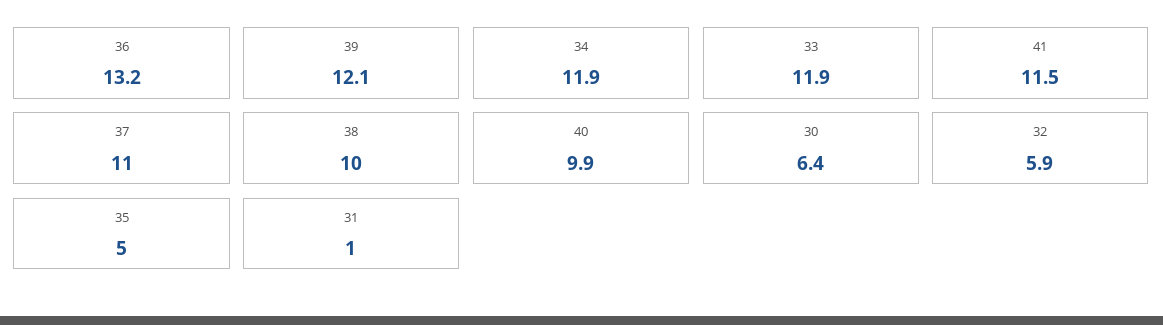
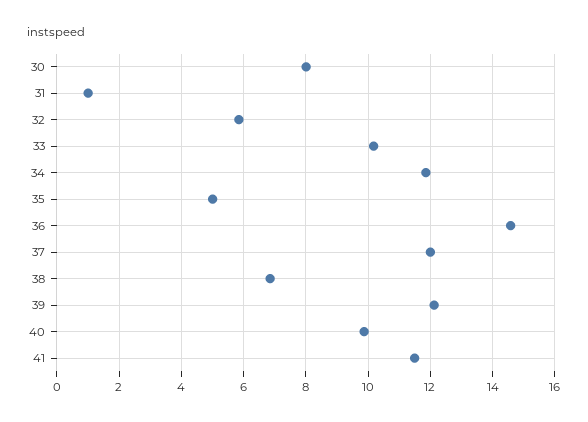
  {
-   "36": 13.2,
+   "36": 14.6,
    "39": 12.1,
    "34": 11.9,
-   "33": 11.9,
+   "33": 10.2,
    "41": 11.5,
-   "37": 11,
+   "37": 12,
-   "38": 10,
+   "38": 6.8,
    "40": 9.9,
-   "30": 6.4,
+   "30": 8,
    "32": 5.9,
    "35": 5,
    "31": 1
  }

